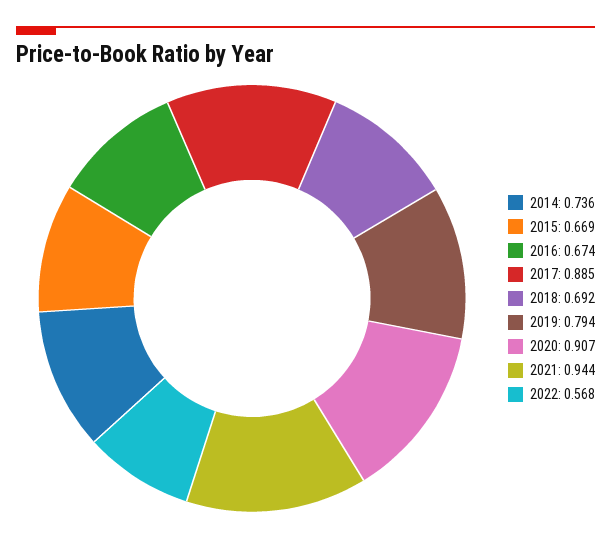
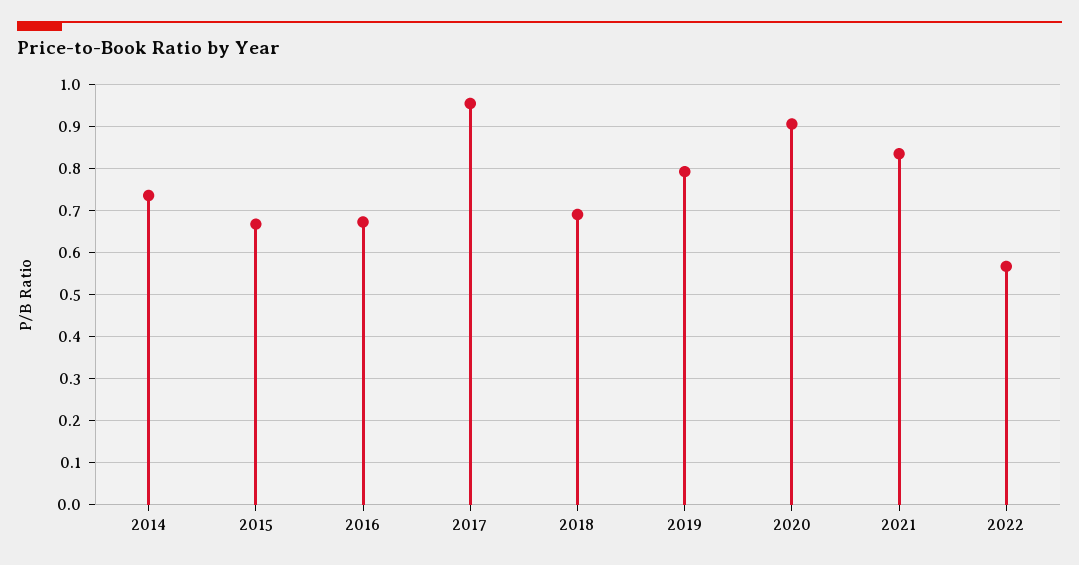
  {
    "2014": 0.736,
    "2015": 0.669,
    "2016": 0.674,
-   "2017": 0.885,
+   "2017": 0.96,
    "2018": 0.692,
    "2019": 0.794,
    "2020": 0.907,
-   "2021": 0.944,
+   "2021": 0.84,
    "2022": 0.568
  }

